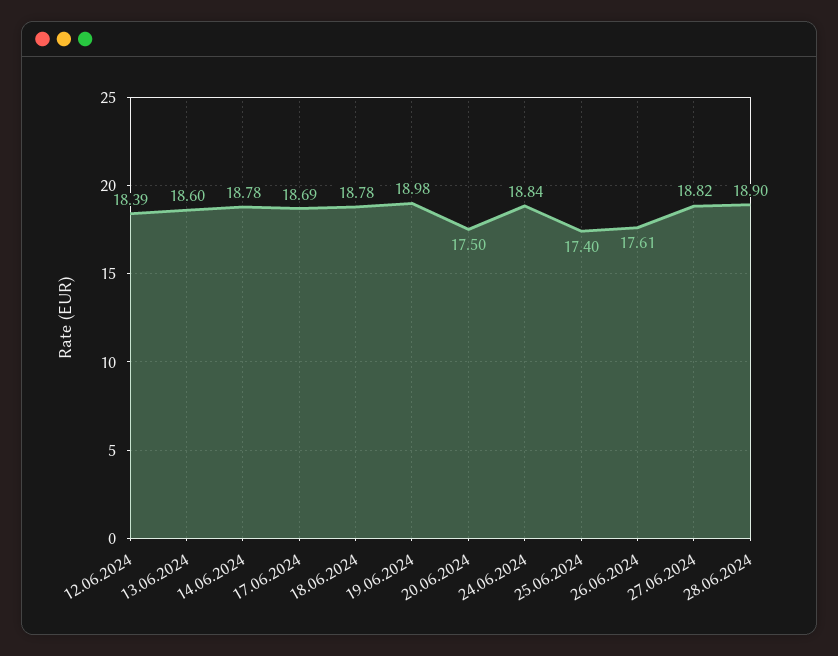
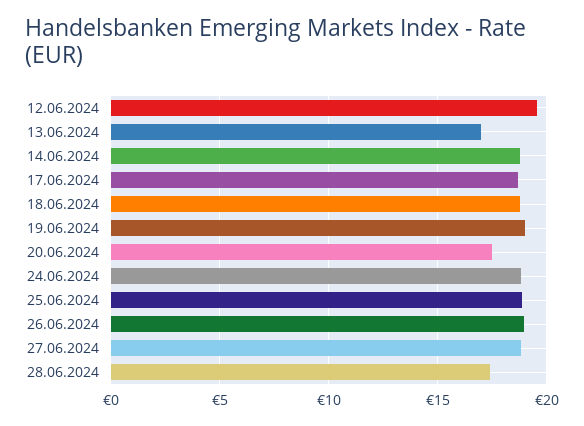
  {
-   "12.06.2024": 18.39,
+   "12.06.2024": 19.5,
-   "13.06.2024": 18.6,
+   "13.06.2024": 17,
    "14.06.2024": 18.78,
    "17.06.2024": 18.69,
    "18.06.2024": 18.78,
    "19.06.2024": 18.98,
    "20.06.2024": 17.5,
    "24.06.2024": 18.84,
-   "25.06.2024": 17.4,
+   "25.06.2024": 19,
-   "26.06.2024": 17.61,
+   "26.06.2024": 19,
    "27.06.2024": 18.82,
-   "28.06.2024": 18.9
+   "28.06.2024": 17.5
  }

